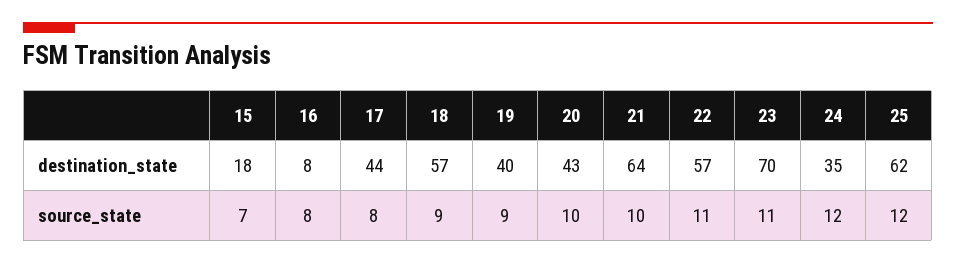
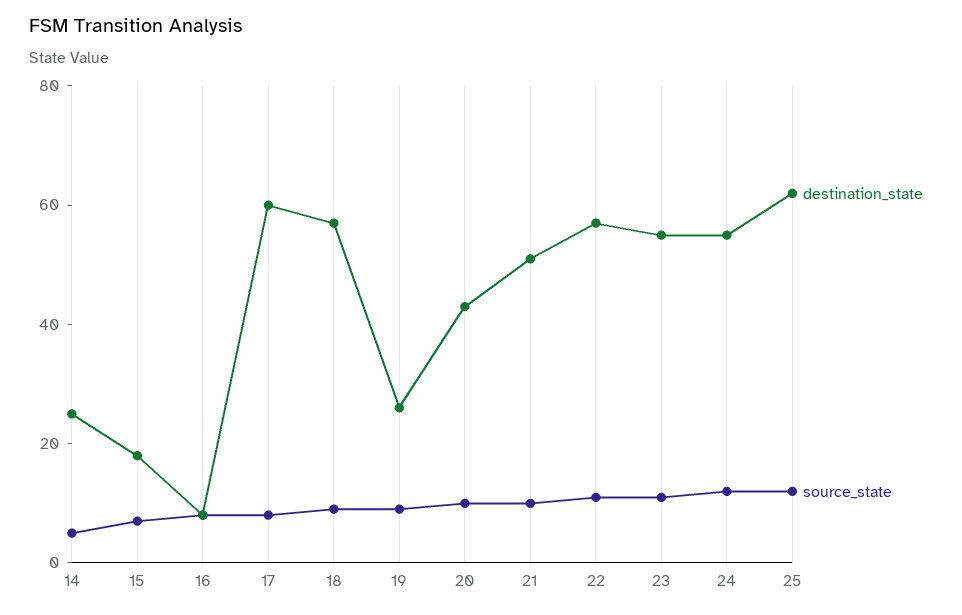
  {
    "destination_state": {
      "15": 18,
      "16": 8,
-     "17": 44,
+     "17": 60,
      "18": 57,
-     "19": 40,
+     "19": 25,
      "20": 43,
-     "21": 64,
+     "21": 50,
      "22": 57,
-     "23": 70,
+     "23": 55,
-     "24": 35,
+     "24": 55,
-     "25": 62
+     "25": 62,
+     "14": 25
    },
    "source_state": {
      "15": 7,
      "16": 8,
      "17": 8,
      "18": 9,
      "19": 9,
      "20": 10,
      "21": 10,
      "22": 11,
      "23": 11,
      "24": 12,
-     "25": 12
+     "25": 12,
+     "14": 5
    }
  }

